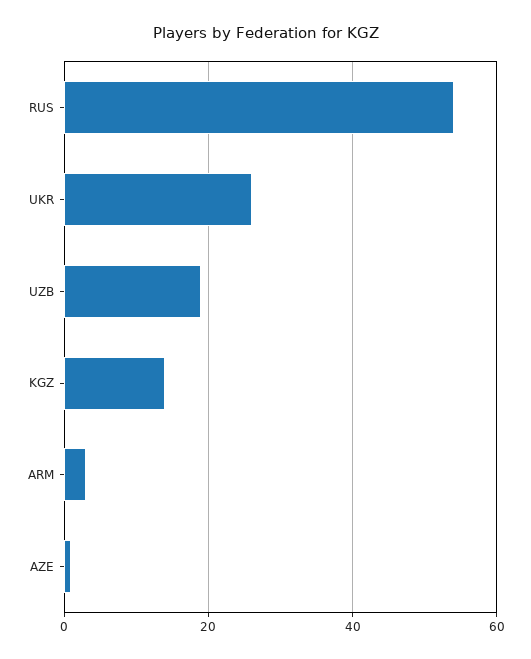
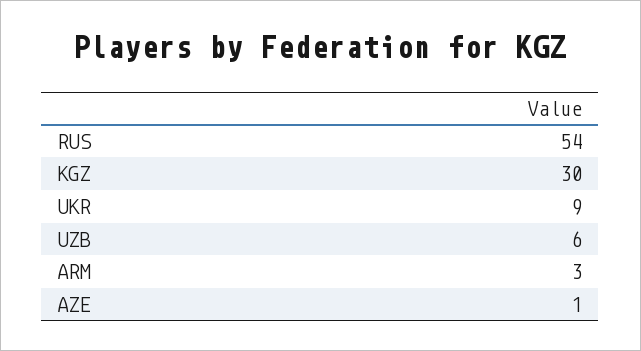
  {
    "RUS": 54,
-   "UKR": 25,
+   "UKR": 9,
-   "UZB": 20,
+   "UZB": 6,
-   "KGZ": 15,
+   "KGZ": 30,
    "ARM": 3,
    "AZE": 1
  }

